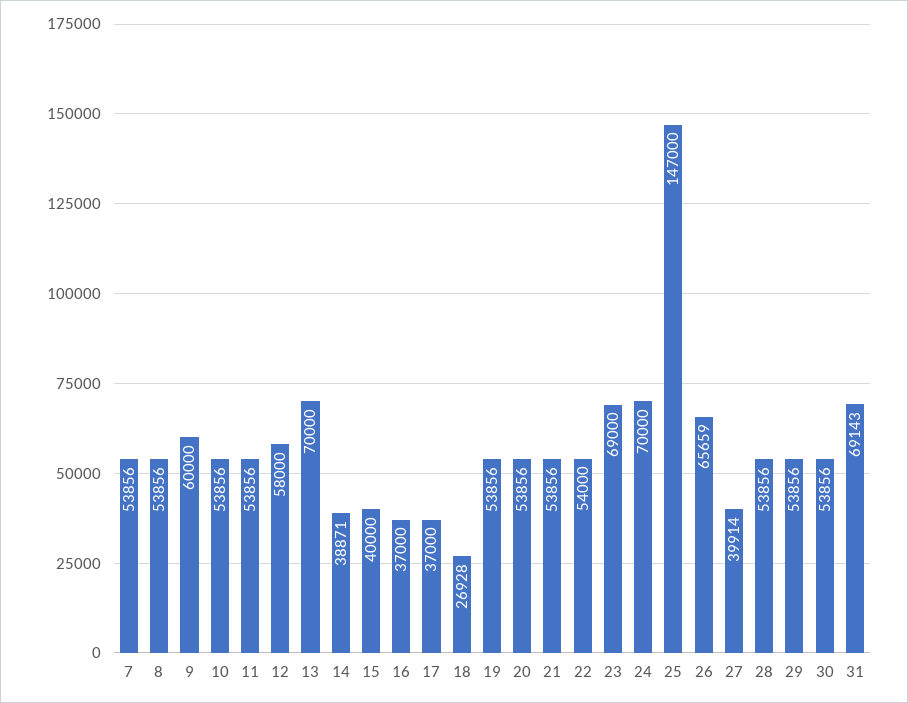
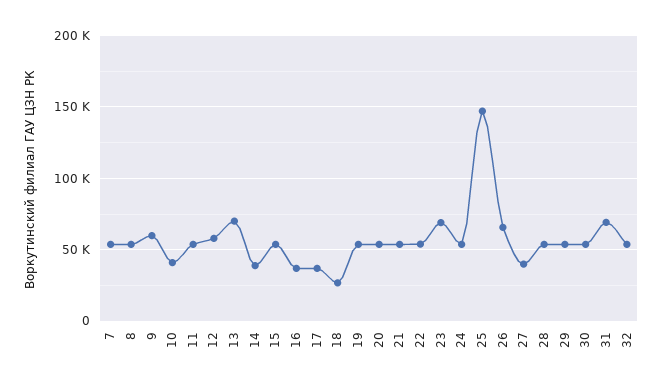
  {
    "7": 53856,
    "8": 53856,
    "9": 60000,
-   "10": 53856,
+   "10": 40000,
    "11": 53856,
    "12": 58000,
    "13": 70000,
    "14": 38871,
-   "15": 40000,
+   "15": 55000,
    "16": 37000,
    "17": 37000,
    "18": 26928,
    "19": 53856,
    "20": 53856,
    "21": 53856,
    "22": 54000,
    "23": 69000,
-   "24": 70000,
+   "24": 55000,
    "25": 147000,
    "26": 65659,
    "27": 39914,
    "28": 53856,
    "29": 53856,
    "30": 53856,
-   "31": 69143
+   "31": 69143,
+   "32": 55000
  }

